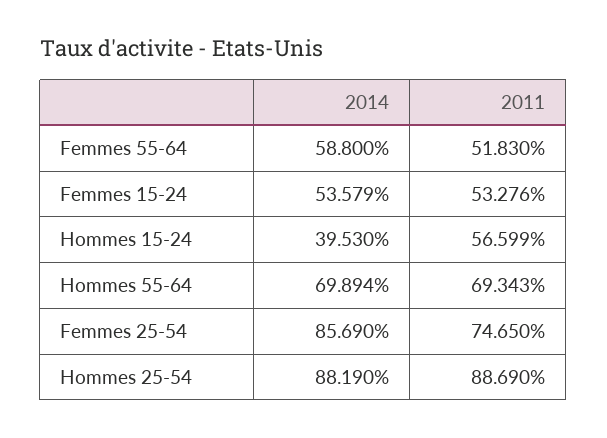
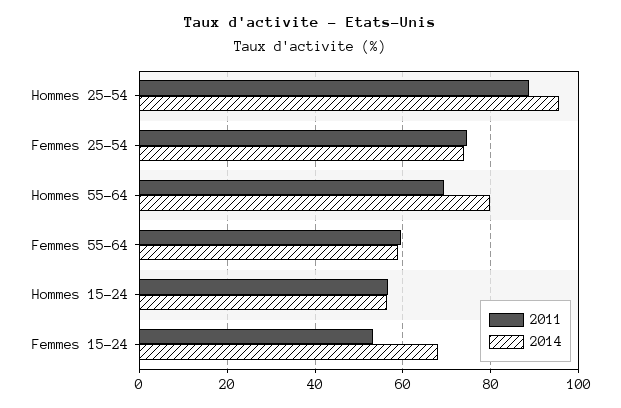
  {
    "2014": {
      "Femmes 55-64": 58.8,
-     "Femmes 15-24": 53.579,
+     "Femmes 15-24": 68,
-     "Hommes 15-24": 39.53,
+     "Hommes 15-24": 56,
-     "Hommes 55-64": 69.894,
+     "Hommes 55-64": 80,
-     "Femmes 25-54": 85.69,
+     "Femmes 25-54": 74,
-     "Hommes 25-54": 88.19
+     "Hommes 25-54": 96
    },
    "2011": {
-     "Femmes 55-64": 51.83,
+     "Femmes 55-64": 60,
      "Femmes 15-24": 53.276,
      "Hommes 15-24": 56.599,
      "Hommes 55-64": 69.343,
      "Femmes 25-54": 74.65,
      "Hommes 25-54": 88.69
    }
  }

